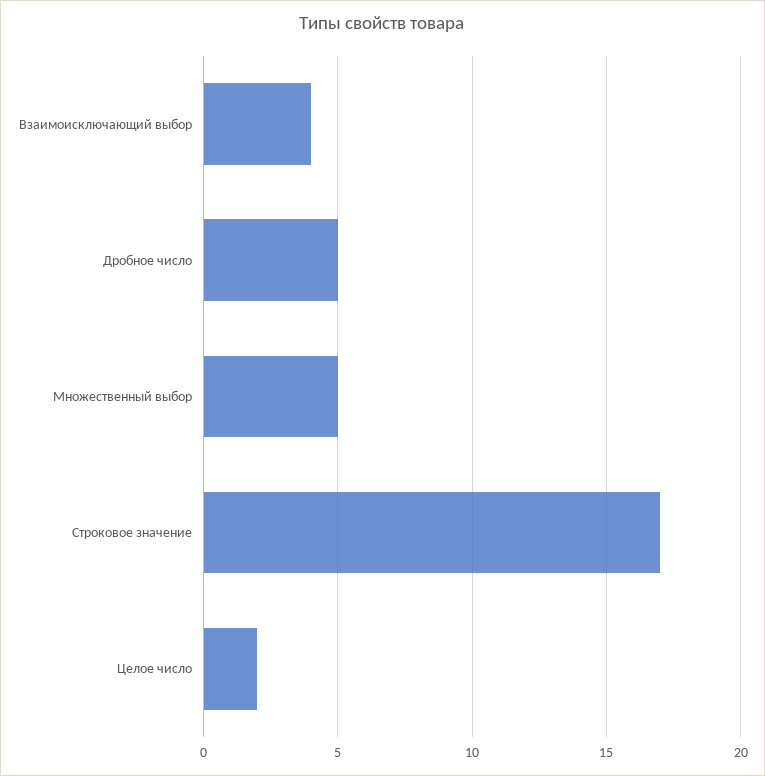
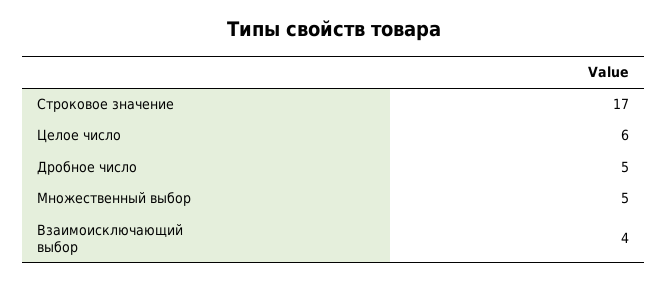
  {
    "Взаимоисключающий выбор": 4,
    "Дробное число": 5,
    "Множественный выбор": 5,
    "Строковое значение": 17,
-   "Целое число": 2
+   "Целое число": 6
  }

